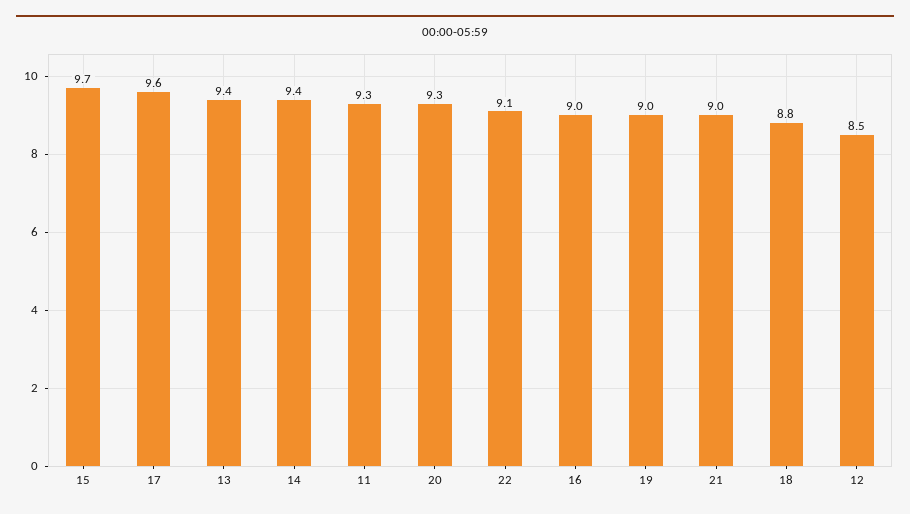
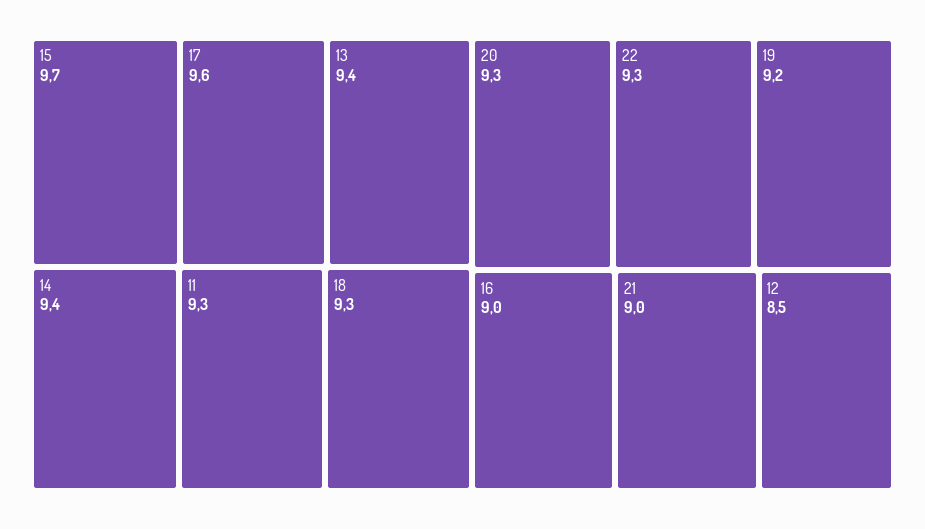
  {
    "15": 9.7,
    "17": 9.6,
    "13": 9.4,
    "14": 9.4,
    "11": 9.3,
    "20": 9.3,
-   "22": 9.1,
+   "22": 9.3,
    "16": 9,
-   "19": 9,
+   "19": 9.2,
    "21": 9,
-   "18": 8.8,
+   "18": 9.3,
    "12": 8.5
  }

